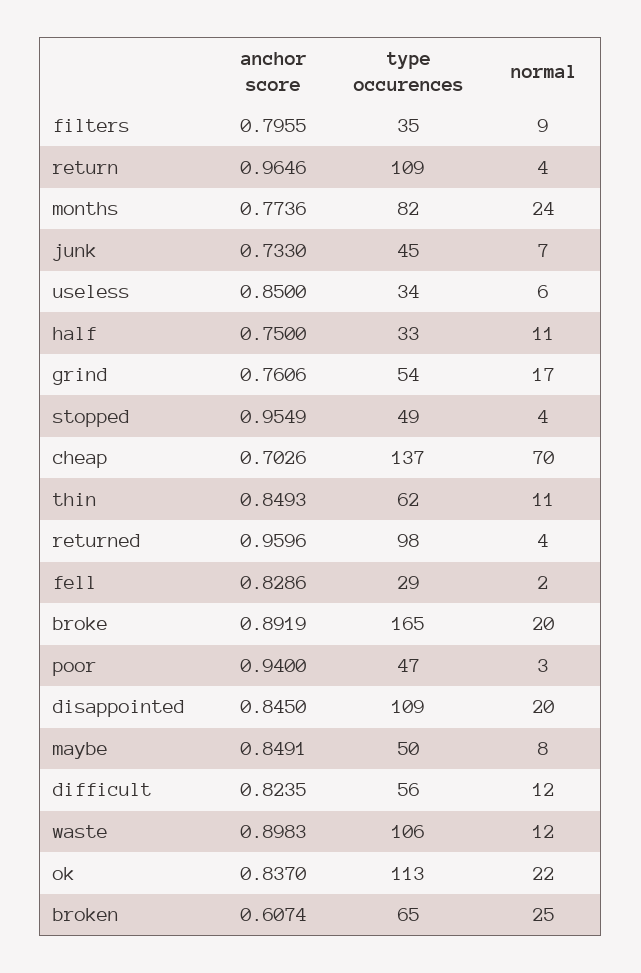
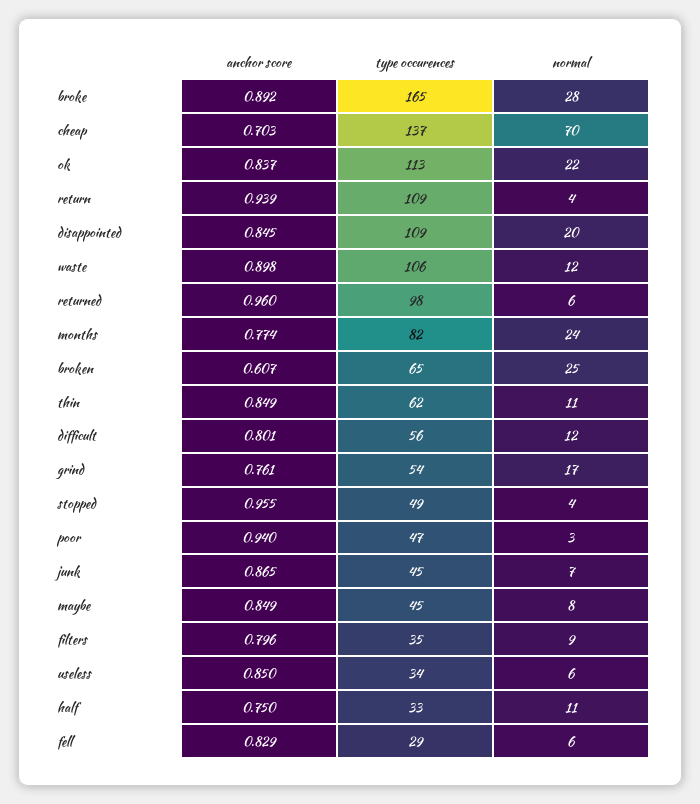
  {
    "anchor score": {
      "filters": 0.7955,
-     "return": 0.9646,
+     "return": 0.939,
      "months": 0.7736,
-     "junk": 0.733,
+     "junk": 0.865,
      "useless": 0.85,
      "half": 0.75,
      "grind": 0.7606,
      "stopped": 0.9549,
      "cheap": 0.7026,
      "thin": 0.8493,
      "returned": 0.9596,
      "fell": 0.8286,
      "broke": 0.8919,
      "poor": 0.94,
      "disappointed": 0.845,
      "maybe": 0.8491,
-     "difficult": 0.8235,
+     "difficult": 0.801,
      "waste": 0.8983,
      "ok": 0.837,
      "broken": 0.6074
    },
    "type occurences": {
      "filters": 35,
      "return": 109,
      "months": 82,
      "junk": 45,
      "useless": 34,
      "half": 33,
      "grind": 54,
      "stopped": 49,
      "cheap": 137,
      "thin": 62,
      "returned": 98,
      "fell": 29,
      "broke": 165,
      "poor": 47,
      "disappointed": 109,
-     "maybe": 50,
+     "maybe": 45,
      "difficult": 56,
      "waste": 106,
      "ok": 113,
      "broken": 65
    },
    "normal": {
      "filters": 9,
      "return": 4,
      "months": 24,
      "junk": 7,
      "useless": 6,
      "half": 11,
      "grind": 17,
      "stopped": 4,
      "cheap": 70,
      "thin": 11,
-     "returned": 4,
+     "returned": 6,
-     "fell": 2,
+     "fell": 6,
-     "broke": 20,
+     "broke": 28,
      "poor": 3,
      "disappointed": 20,
      "maybe": 8,
      "difficult": 12,
      "waste": 12,
      "ok": 22,
      "broken": 25
    }
  }

